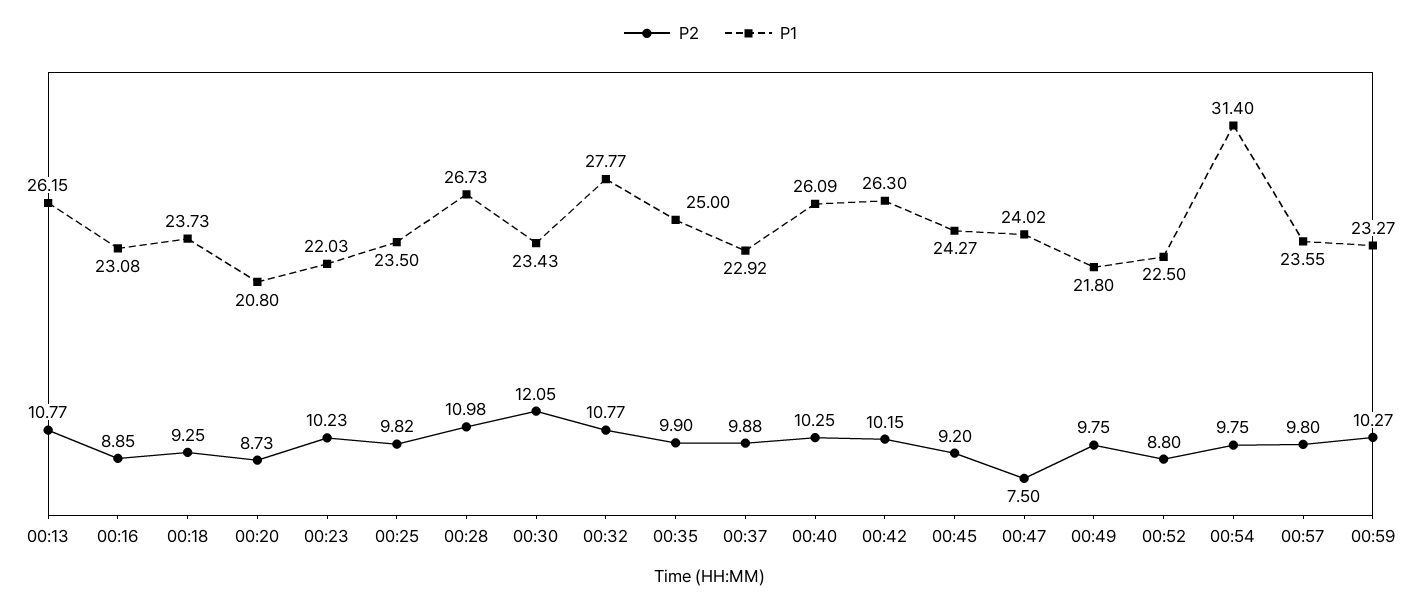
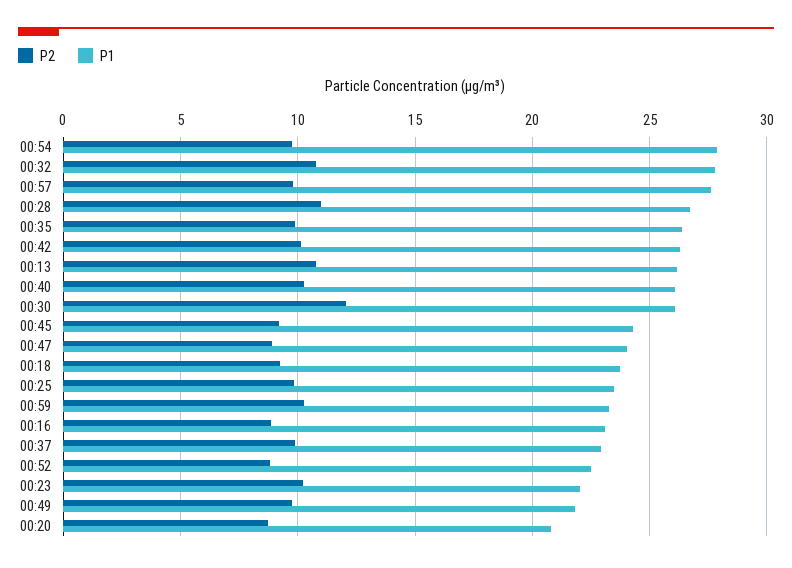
  {
    "P2": {
      "00:13": 10.77,
      "00:16": 8.85,
      "00:18": 9.25,
      "00:20": 8.73,
      "00:23": 10.23,
      "00:25": 9.82,
      "00:28": 10.98,
      "00:30": 12.05,
      "00:32": 10.77,
      "00:35": 9.9,
      "00:37": 9.88,
      "00:40": 10.25,
      "00:42": 10.15,
      "00:45": 9.2,
-     "00:47": 7.5,
+     "00:47": 9,
      "00:49": 9.75,
      "00:52": 8.8,
      "00:54": 9.75,
      "00:57": 9.8,
      "00:59": 10.27
    },
    "P1": {
      "00:13": 26.15,
      "00:16": 23.08,
      "00:18": 23.73,
      "00:20": 20.8,
      "00:23": 22.03,
      "00:25": 23.5,
      "00:28": 26.73,
-     "00:30": 23.43,
+     "00:30": 26,
      "00:32": 27.77,
-     "00:35": 25,
+     "00:35": 26.5,
      "00:37": 22.92,
      "00:40": 26.09,
      "00:42": 26.3,
      "00:45": 24.27,
      "00:47": 24.02,
      "00:49": 21.8,
      "00:52": 22.5,
-     "00:54": 31.4,
+     "00:54": 28,
-     "00:57": 23.55,
+     "00:57": 27.5,
      "00:59": 23.27
    }
  }

